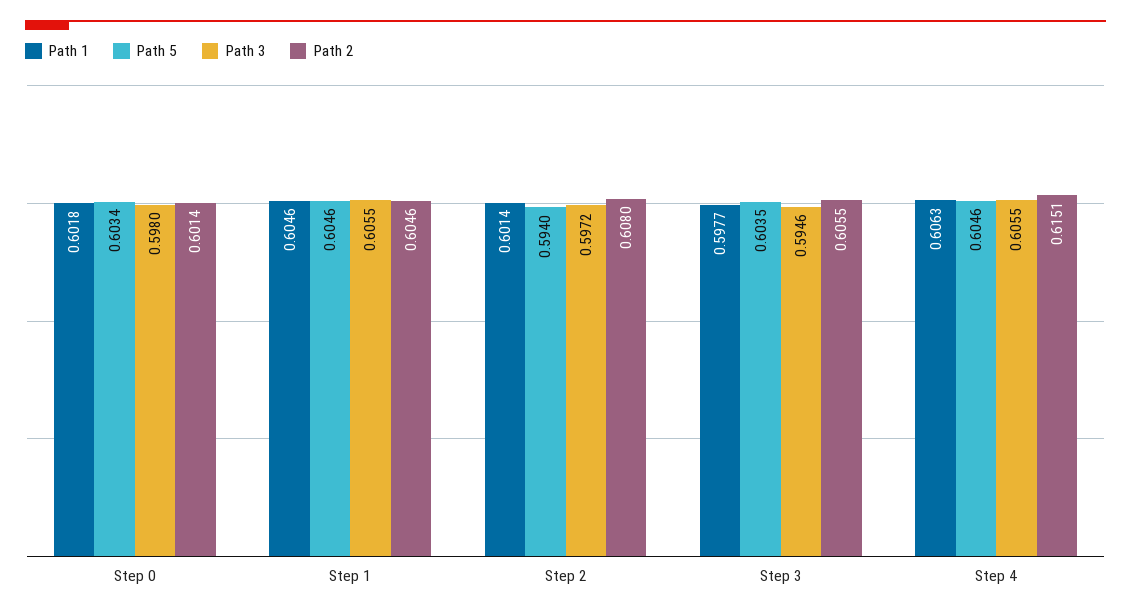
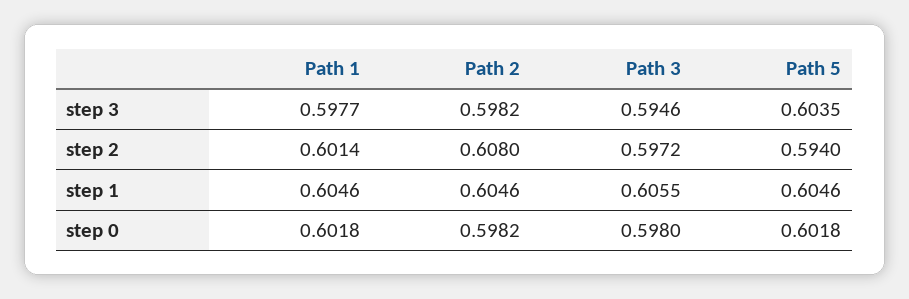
  {
    "Path 1": {
      "Step 0": 0.6018,
      "Step 1": 0.6046,
      "Step 2": 0.6014,
-     "Step 3": 0.5977,
+     "Step 3": 0.5977
-     "Step 4": 0.6063
    },
    "Path 5": {
-     "Step 0": 0.6034,
+     "Step 0": 0.6018,
      "Step 1": 0.6046,
      "Step 2": 0.594,
-     "Step 3": 0.6035,
+     "Step 3": 0.6035
-     "Step 4": 0.6046
    },
    "Path 3": {
      "Step 0": 0.598,
      "Step 1": 0.6055,
      "Step 2": 0.5972,
-     "Step 3": 0.5946,
+     "Step 3": 0.5946
-     "Step 4": 0.6055
    },
    "Path 2": {
-     "Step 0": 0.6014,
+     "Step 0": 0.5982,
      "Step 1": 0.6046,
      "Step 2": 0.608,
-     "Step 3": 0.6055,
+     "Step 3": 0.5982
-     "Step 4": 0.6151
    }
  }

